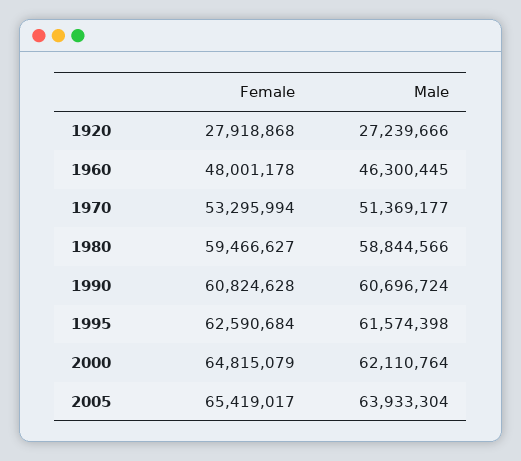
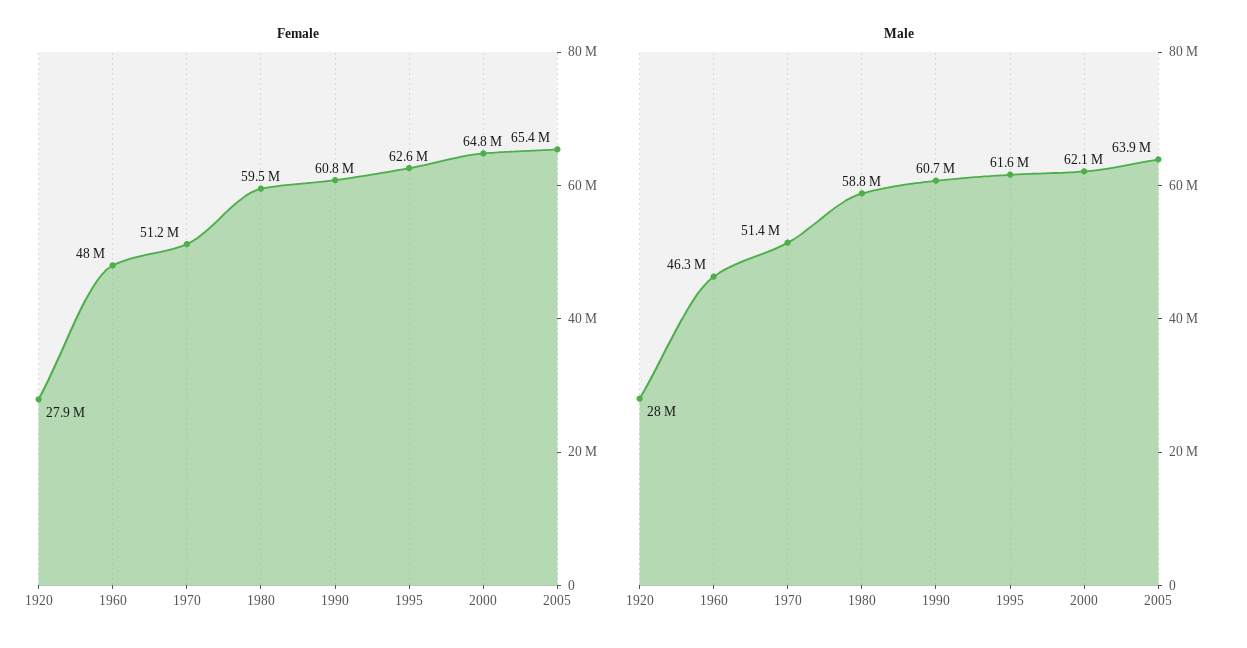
  {
    "Female": {
      "1920": 27918868,
      "1960": 48001178,
-     "1970": 53295994,
+     "1970": 51200000,
      "1980": 59466627,
      "1990": 60824628,
      "1995": 62590684,
      "2000": 64815079,
      "2005": 65419017
    },
    "Male": {
-     "1920": 27239666,
+     "1920": 28000000,
      "1960": 46300445,
      "1970": 51369177,
      "1980": 58844566,
      "1990": 60696724,
      "1995": 61574398,
      "2000": 62110764,
      "2005": 63933304
    }
  }

